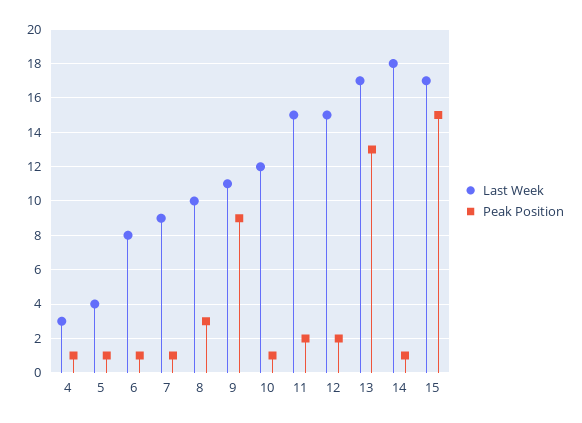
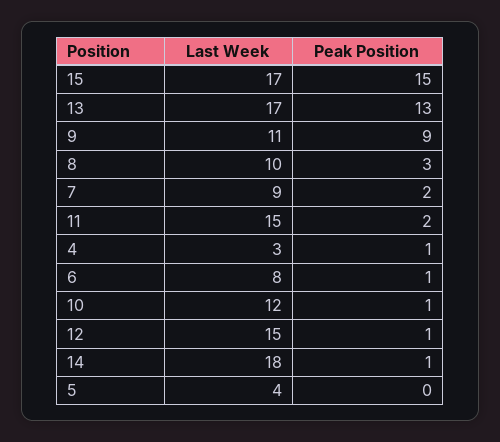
  {
    "Last Week": {
      "4": 3,
      "5": 4,
      "6": 8,
      "7": 9,
      "8": 10,
      "9": 11,
      "10": 12,
      "11": 15,
      "12": 15,
      "13": 17,
      "14": 18,
      "15": 17
    },
    "Peak Position": {
      "4": 1,
-     "5": 1,
+     "5": 0,
      "6": 1,
-     "7": 1,
+     "7": 2,
      "8": 3,
      "9": 9,
      "10": 1,
      "11": 2,
-     "12": 2,
+     "12": 1,
      "13": 13,
      "14": 1,
      "15": 15
    }
  }

